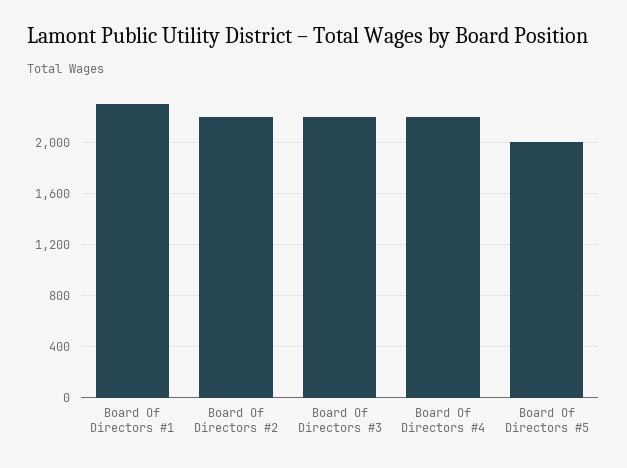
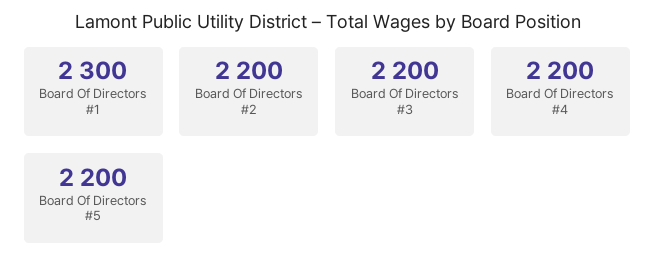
  {
    "Board Of Directors #1": 2300,
    "Board Of Directors #2": 2200,
    "Board Of Directors #3": 2200,
    "Board Of Directors #4": 2200,
-   "Board Of Directors #5": 2000
+   "Board Of Directors #5": 2200
  }

